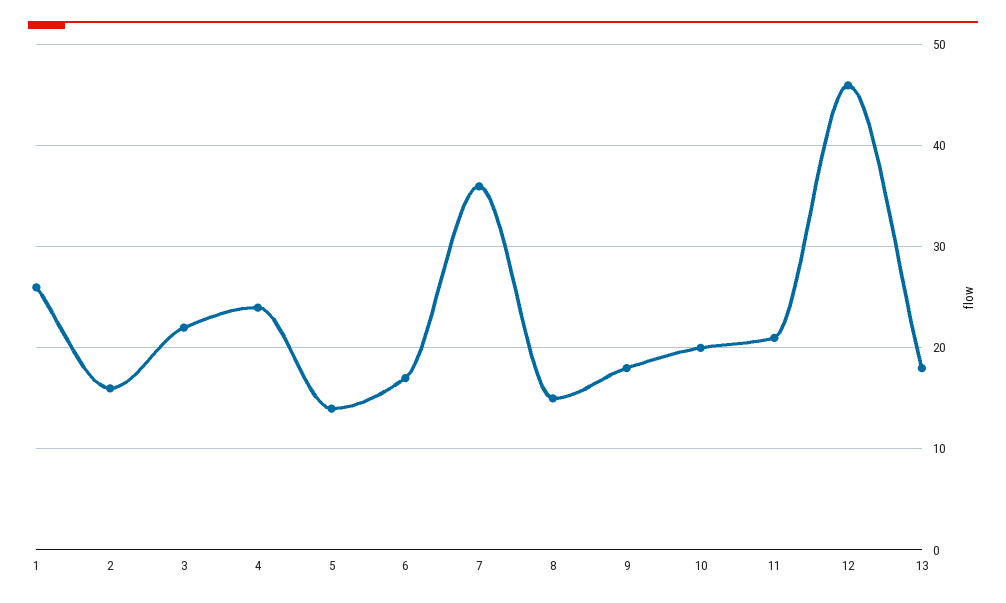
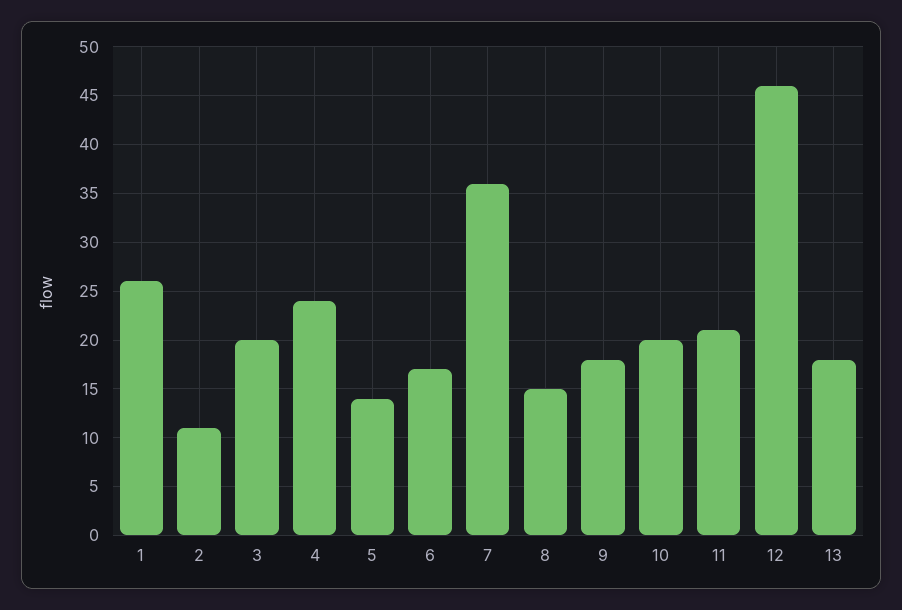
  {
    "1": 26,
-   "2": 16,
+   "2": 11,
-   "3": 22,
+   "3": 20,
    "4": 24,
    "5": 14,
    "6": 17,
    "7": 36,
    "8": 15,
    "9": 18,
    "10": 20,
    "11": 21,
    "12": 46,
    "13": 18
  }

